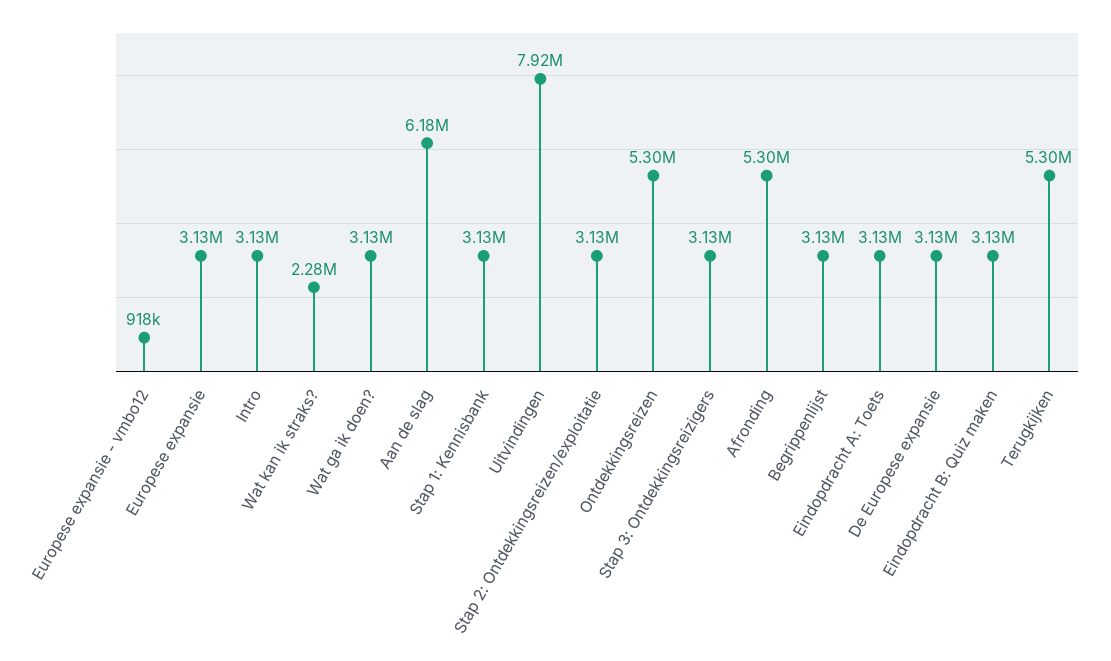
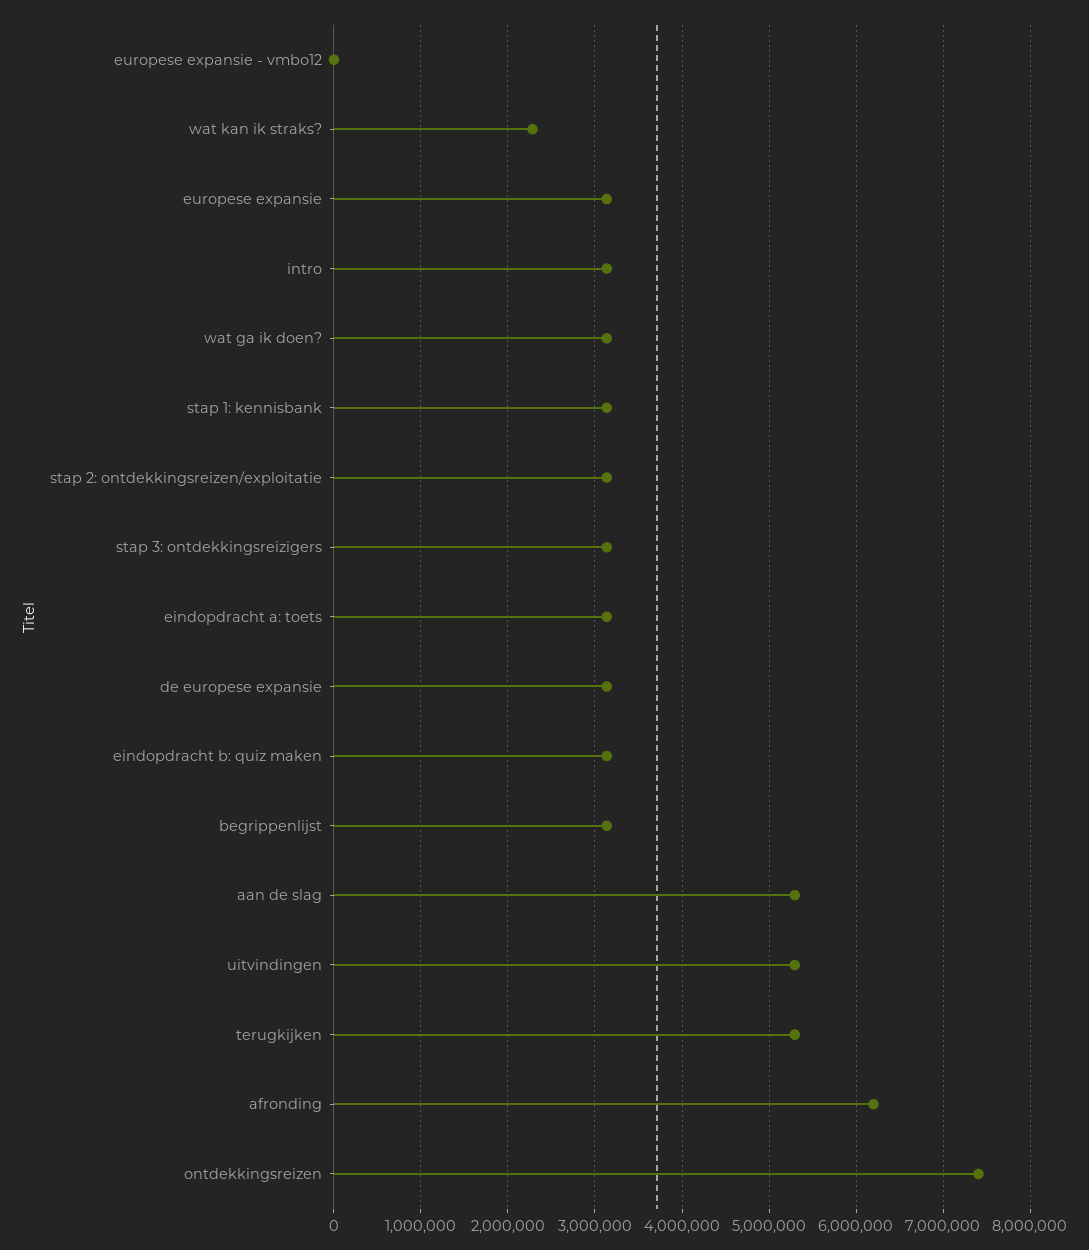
  {
-   "Europese expansie - vmbo12": 918000,
+   "Europese expansie - vmbo12": 0,
    "Europese expansie": 3130000,
    "Intro": 3130000,
    "Wat kan ik straks?": 2280000,
    "Wat ga ik doen?": 3130000,
-   "Aan de slag": 6180000,
+   "Aan de slag": 5300000,
    "Stap 1: Kennisbank": 3130000,
-   "Uitvindingen": 7920000,
+   "Uitvindingen": 5300000,
    "Stap 2: Ontdekkingsreizen/exploitatie": 3130000,
-   "Ontdekkingsreizen": 5300000,
+   "Ontdekkingsreizen": 7400000,
    "Stap 3: Ontdekkingsreizigers": 3130000,
-   "Afronding": 5300000,
+   "Afronding": 6200000,
    "Begrippenlijst": 3130000,
    "Eindopdracht A: Toets": 3130000,
    "De Europese expansie": 3130000,
    "Eindopdracht B: Quiz maken": 3130000,
    "Terugkijken": 5300000
  }

